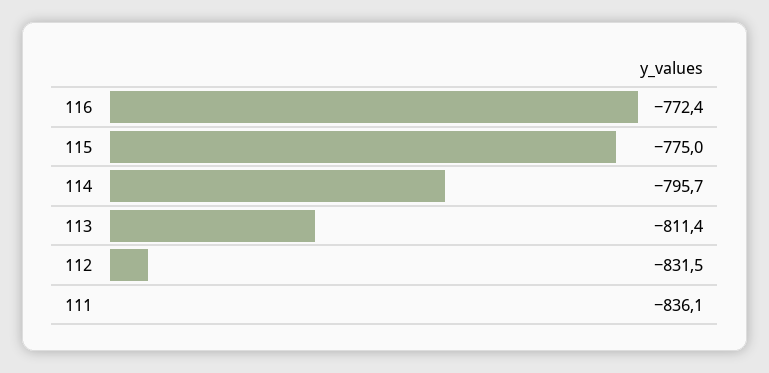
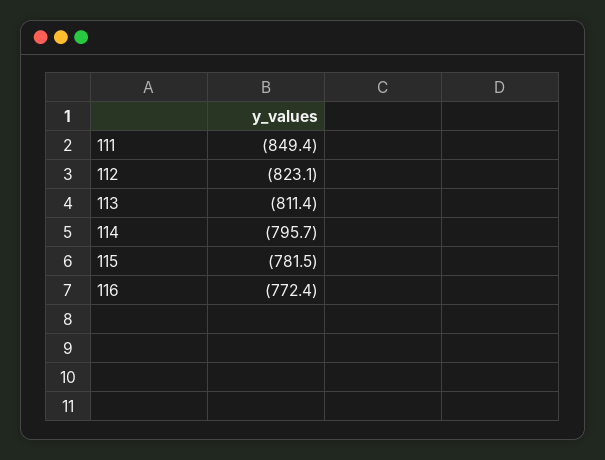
  {
    "116": -772.4,
-   "115": -775,
+   "115": -781.5,
    "114": -795.7,
    "113": -811.4,
-   "112": -831.5,
+   "112": -823.1,
-   "111": -836.1
+   "111": -849.4
  }

